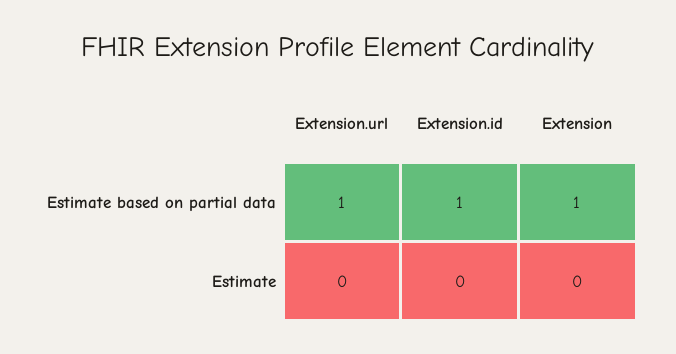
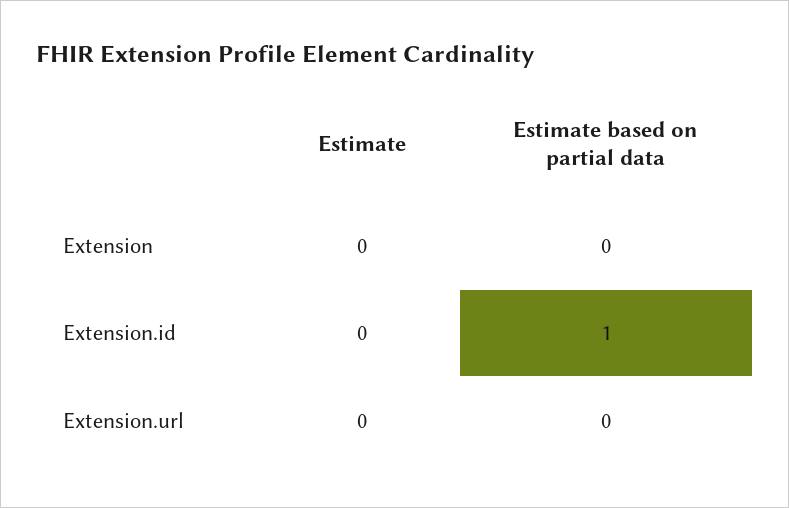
  {
    "Extension.url": {
-     "Estimate based on partial data": 1,
+     "Estimate based on partial data": 0,
      "Estimate": 0
    },
    "Extension.id": {
      "Estimate based on partial data": 1,
      "Estimate": 0
    },
    "Extension": {
-     "Estimate based on partial data": 1,
+     "Estimate based on partial data": 0,
      "Estimate": 0
    }
  }

